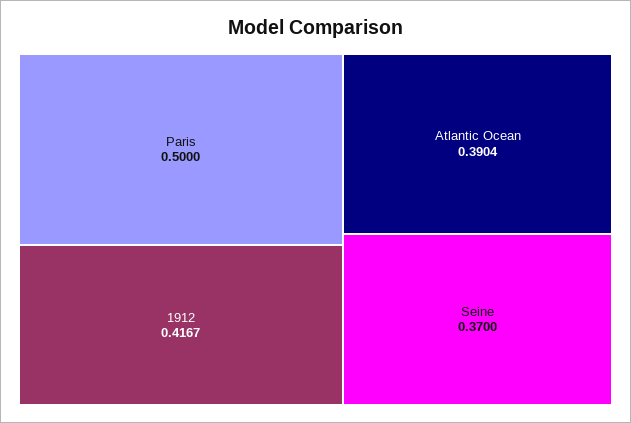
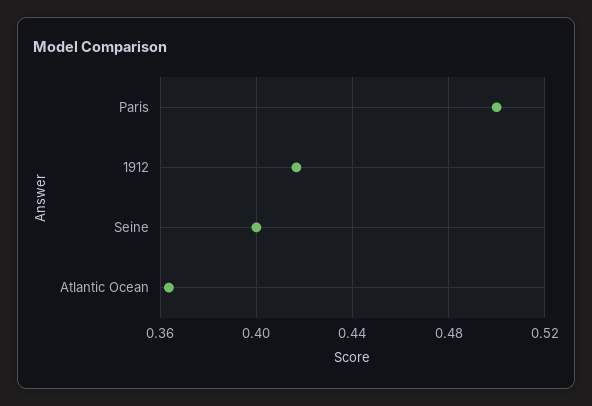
  {
    "Paris": 0.5,
    "1912": 0.4167,
-   "Atlantic Ocean": 0.3904,
+   "Atlantic Ocean": 0.365,
-   "Seine": 0.37
+   "Seine": 0.4
  }

